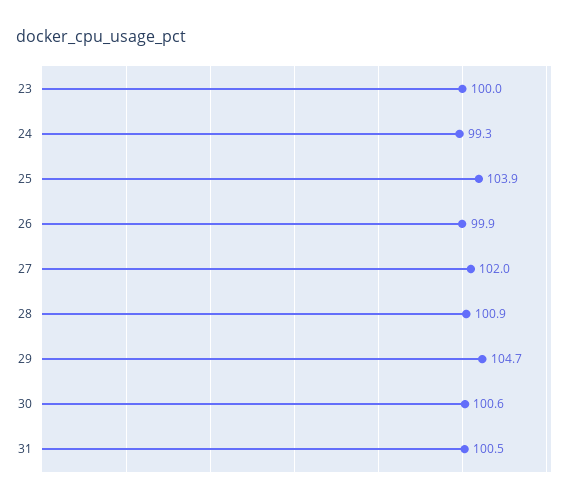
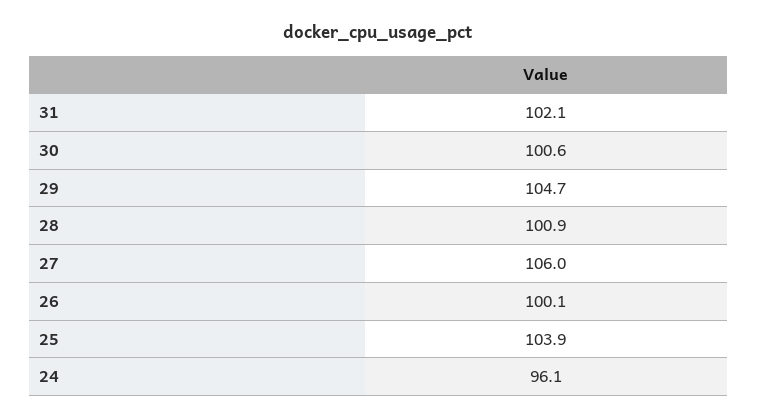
  {
-   "23": 100,
-   "24": 99.3,
+   "24": 96.1,
    "25": 103.9,
-   "26": 99.9,
+   "26": 100.1,
-   "27": 102,
+   "27": 106,
    "28": 100.9,
    "29": 104.7,
    "30": 100.6,
-   "31": 100.5
+   "31": 102.1
  }

